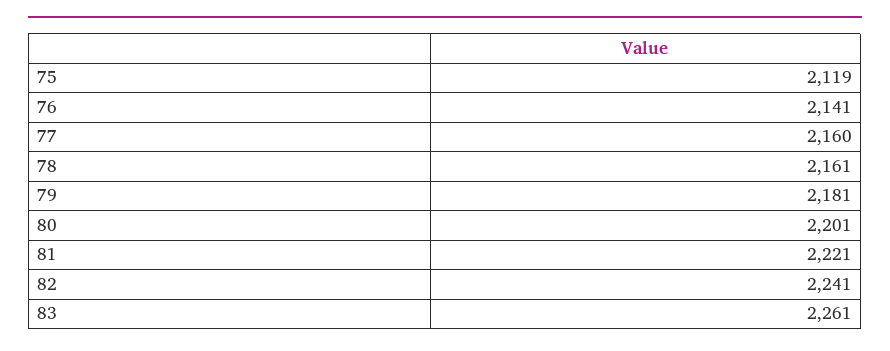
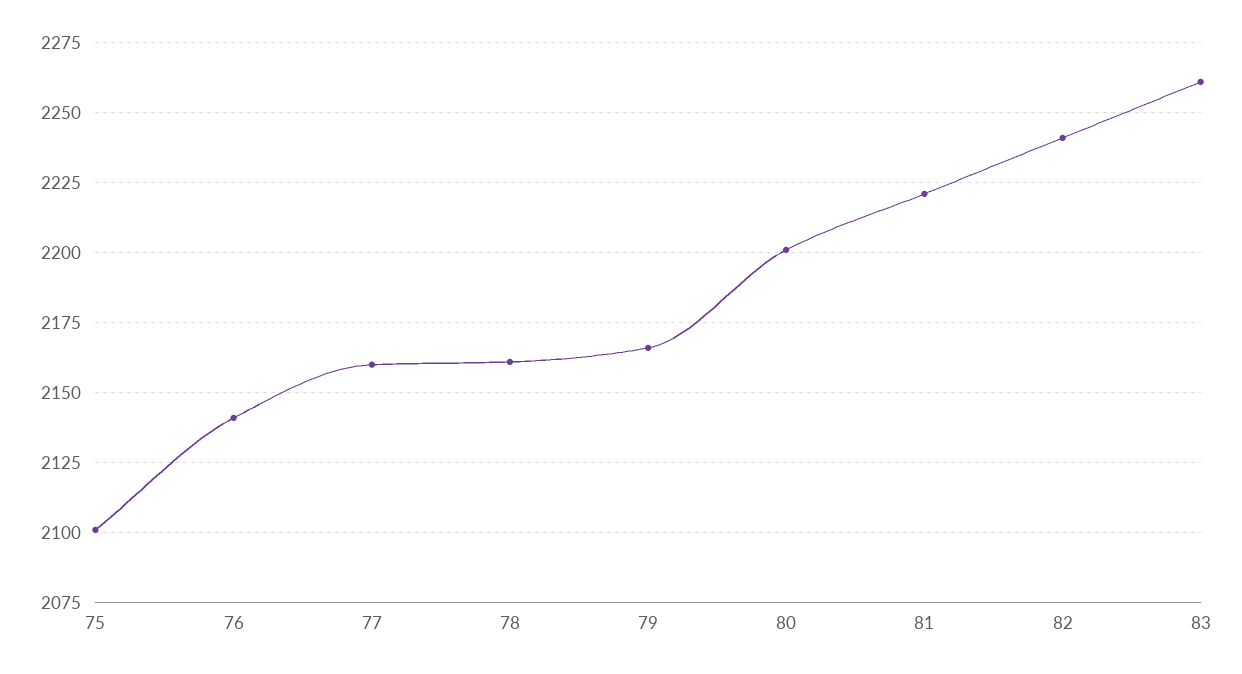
  {
-   "75": 2119,
+   "75": 2100,
    "76": 2141,
    "77": 2160,
    "78": 2161,
-   "79": 2181,
+   "79": 2165,
    "80": 2201,
    "81": 2221,
    "82": 2241,
    "83": 2261
  }

